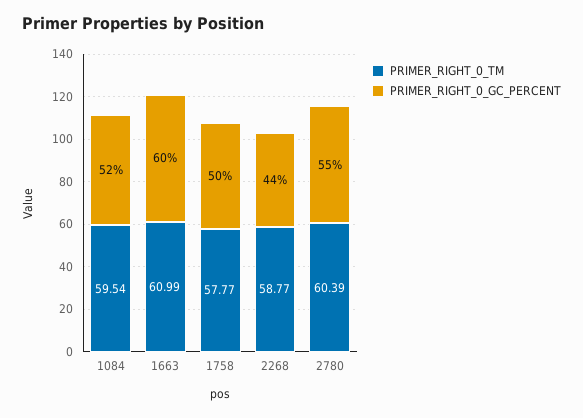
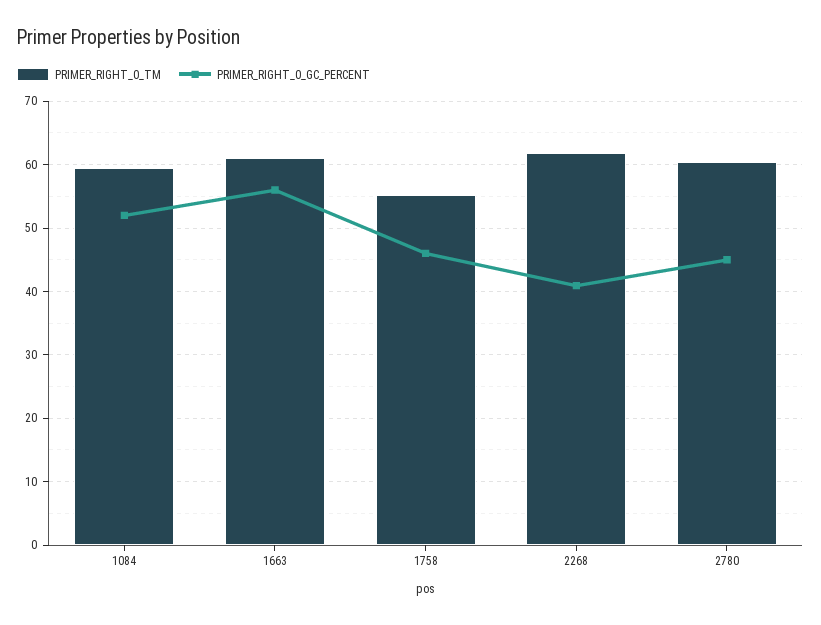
  {
    "PRIMER_RIGHT_0_TM": {
      "1084": 59.54,
      "1663": 60.99,
-     "1758": 57.77,
+     "1758": 55,
-     "2268": 58.77,
+     "2268": 62,
      "2780": 60.39
    },
    "PRIMER_RIGHT_0_GC_PERCENT": {
      "1084": 52,
-     "1663": 60,
+     "1663": 56,
-     "1758": 50,
+     "1758": 46,
-     "2268": 44,
+     "2268": 41,
-     "2780": 55
+     "2780": 45
    }
  }

